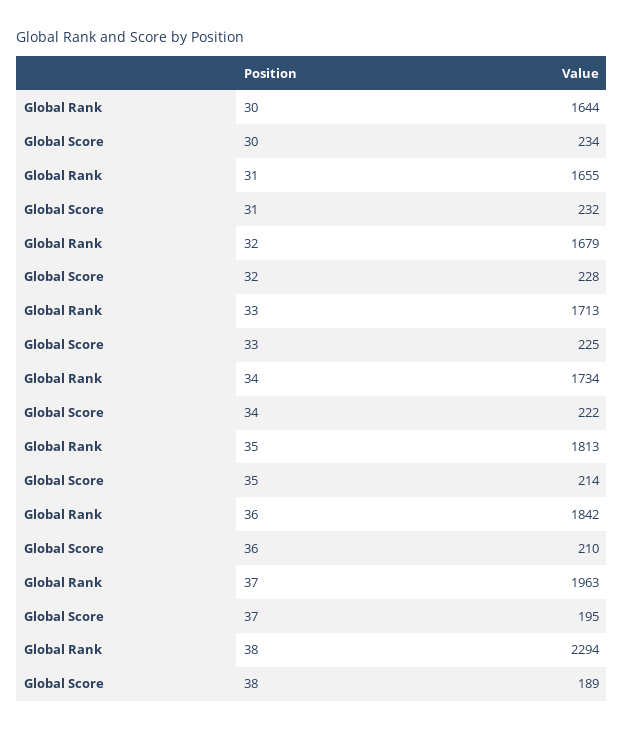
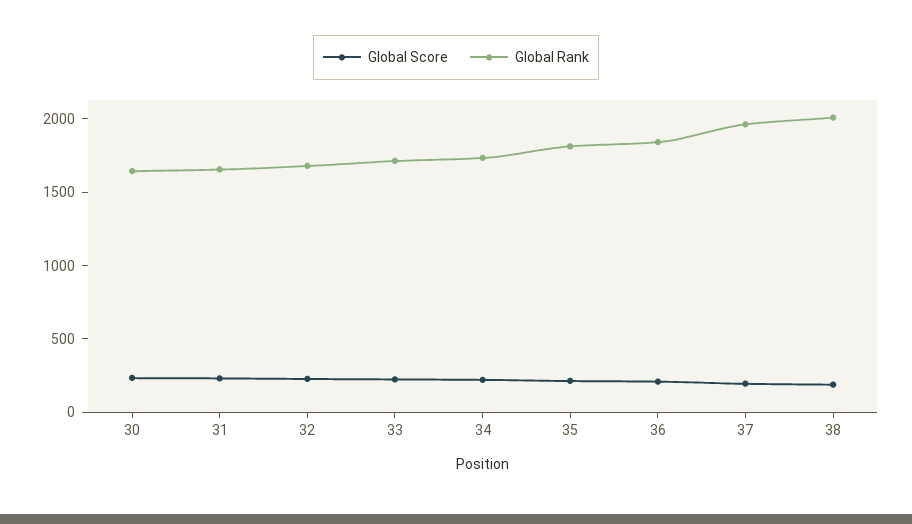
  {
    "Global Rank": {
      "30": 1644,
      "31": 1655,
      "32": 1679,
      "33": 1713,
      "34": 1734,
      "35": 1813,
      "36": 1842,
      "37": 1963,
-     "38": 2294
+     "38": 2000
    },
    "Global Score": {
      "30": 234,
      "31": 232,
      "32": 228,
      "33": 225,
      "34": 222,
      "35": 214,
      "36": 210,
      "37": 195,
      "38": 189
    }
  }

